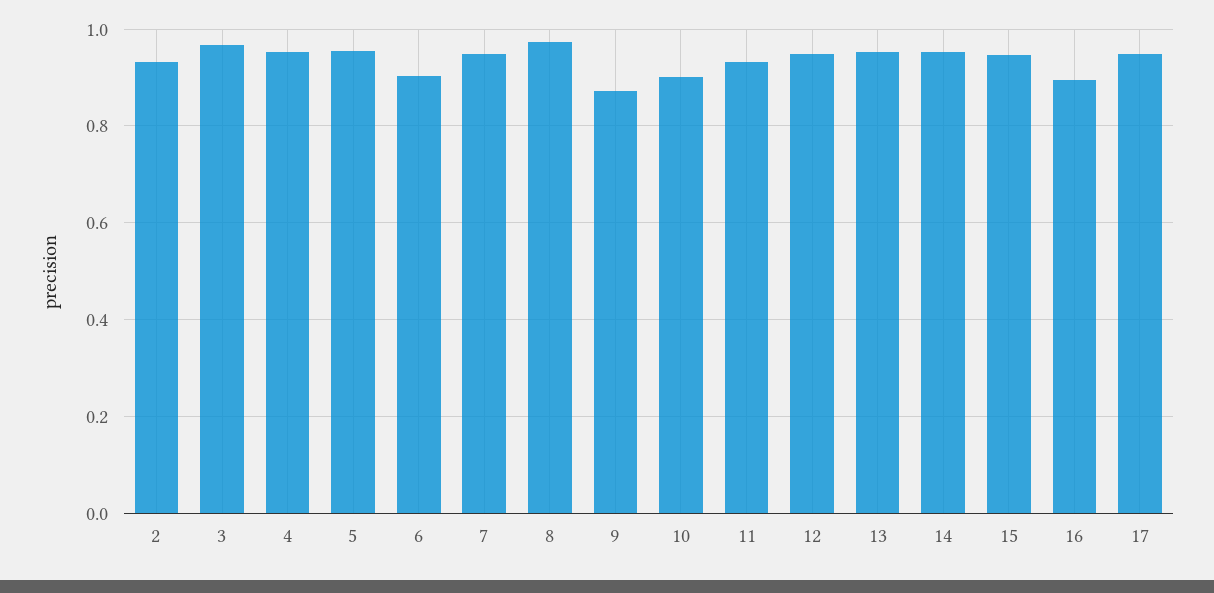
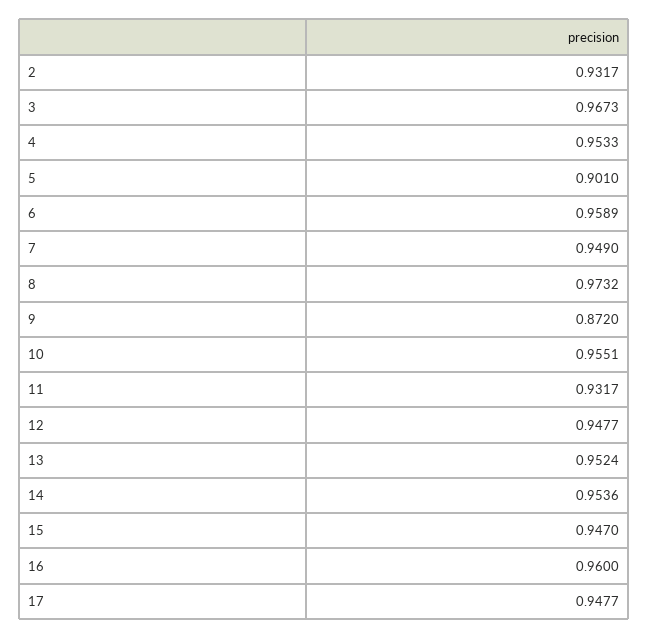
  {
    "2": 0.9317,
    "3": 0.9673,
    "4": 0.9533,
-   "5": 0.96,
+   "5": 0.901,
-   "6": 0.9,
+   "6": 0.9589,
    "7": 0.949,
    "8": 0.9732,
    "9": 0.872,
-   "10": 0.9,
+   "10": 0.9551,
    "11": 0.9317,
    "12": 0.9477,
    "13": 0.9524,
    "14": 0.9536,
    "15": 0.947,
-   "16": 0.9,
+   "16": 0.96,
    "17": 0.9477
  }

